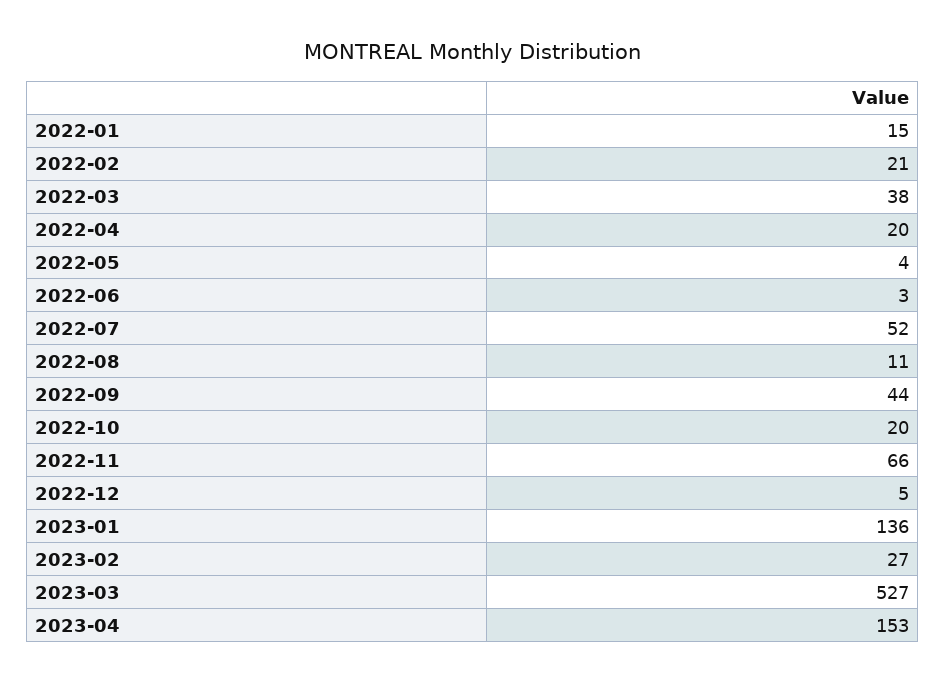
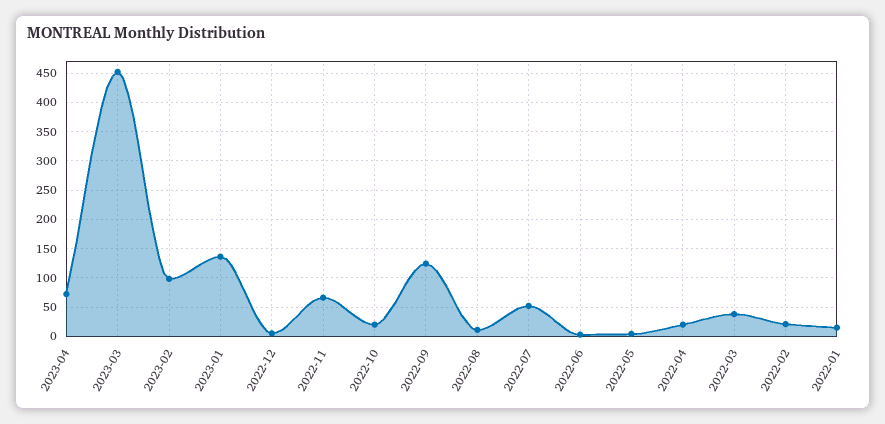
  {
    "2022-01": 15,
    "2022-02": 21,
    "2022-03": 38,
    "2022-04": 20,
    "2022-05": 4,
    "2022-06": 3,
    "2022-07": 52,
    "2022-08": 11,
-   "2022-09": 44,
+   "2022-09": 125,
    "2022-10": 20,
    "2022-11": 66,
    "2022-12": 5,
    "2023-01": 136,
-   "2023-02": 27,
+   "2023-02": 100,
-   "2023-03": 527,
+   "2023-03": 450,
-   "2023-04": 153
+   "2023-04": 75
  }

